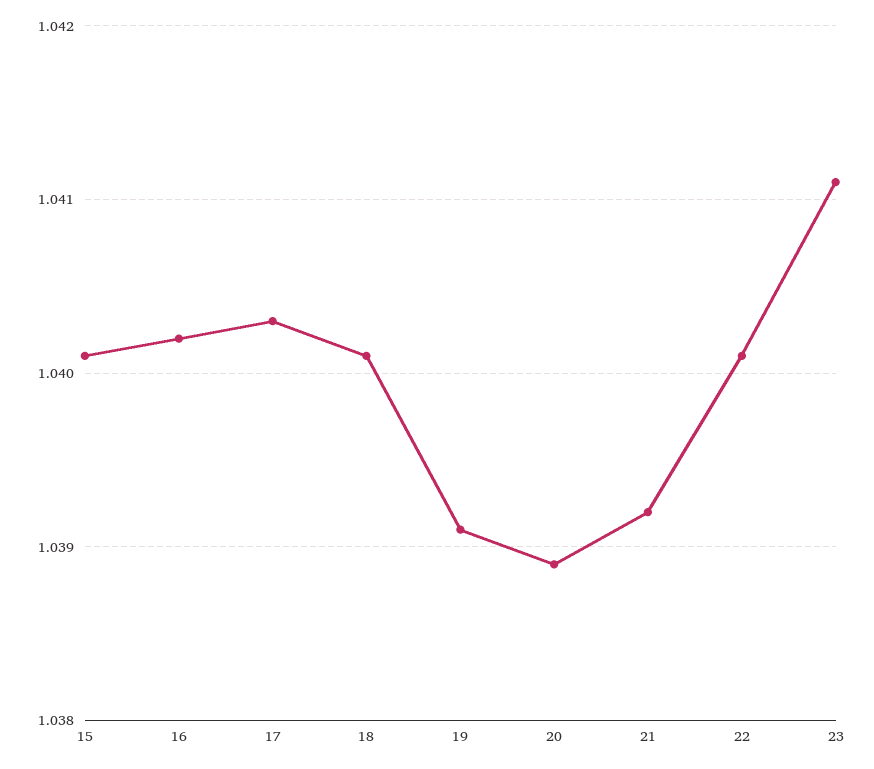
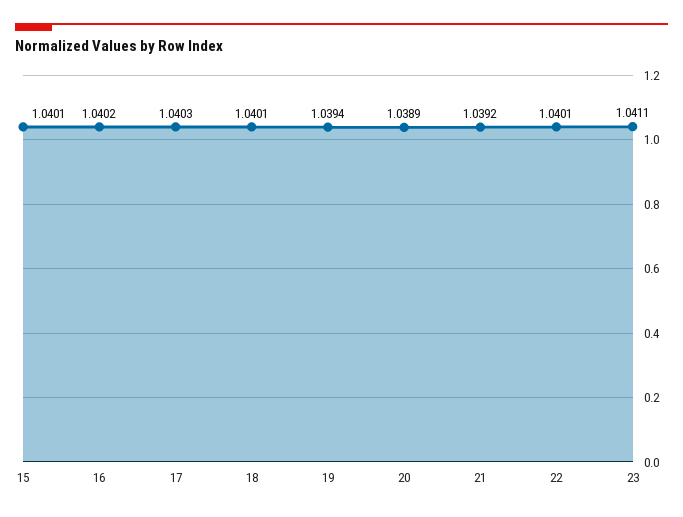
  {
    "15": 1.0401,
    "16": 1.0402,
    "17": 1.0403,
    "18": 1.0401,
-   "19": 1.0391,
+   "19": 1.0394,
    "20": 1.0389,
    "21": 1.0392,
    "22": 1.0401,
    "23": 1.0411
  }

